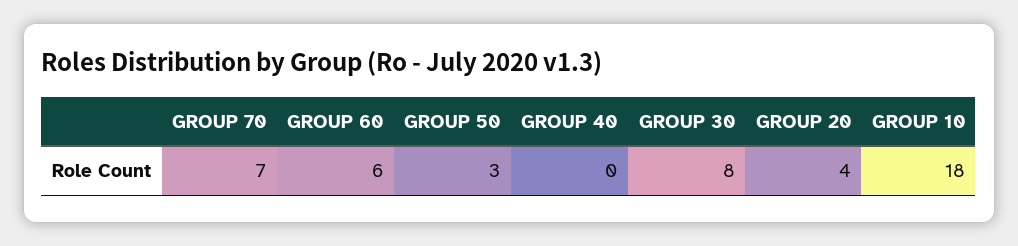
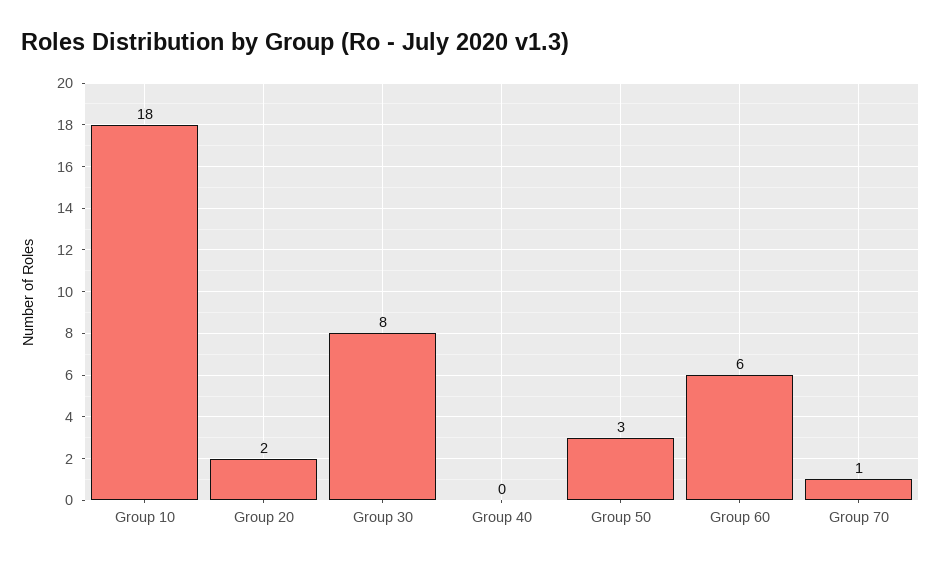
  {
-   "GROUP 70": 7,
+   "GROUP 70": 1,
    "GROUP 60": 6,
    "GROUP 50": 3,
    "GROUP 40": 0,
    "GROUP 30": 8,
-   "GROUP 20": 4,
+   "GROUP 20": 2,
    "GROUP 10": 18
  }

